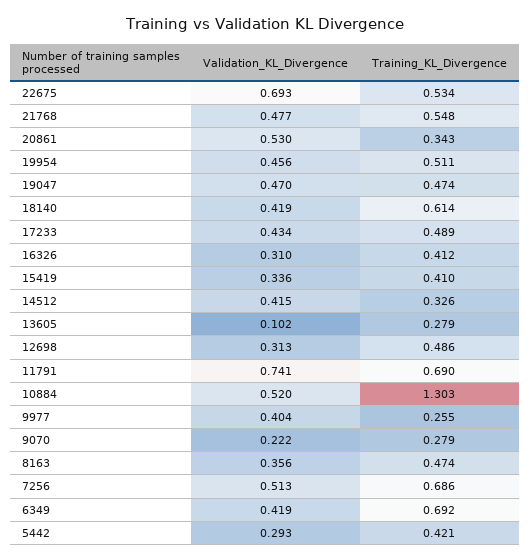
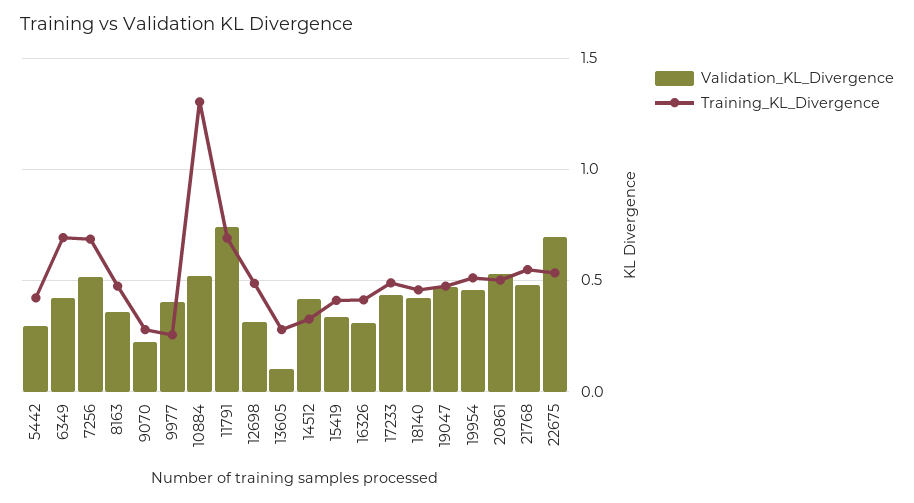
  {
    "Validation_KL_Divergence": {
      "22675": 0.693,
      "21768": 0.477,
      "20861": 0.53,
      "19954": 0.456,
      "19047": 0.47,
      "18140": 0.419,
      "17233": 0.434,
      "16326": 0.31,
      "15419": 0.336,
      "14512": 0.415,
      "13605": 0.102,
      "12698": 0.313,
      "11791": 0.741,
      "10884": 0.52,
      "9977": 0.404,
      "9070": 0.222,
      "8163": 0.356,
      "7256": 0.513,
      "6349": 0.419,
      "5442": 0.293
    },
    "Training_KL_Divergence": {
      "22675": 0.534,
      "21768": 0.548,
-     "20861": 0.343,
+     "20861": 0.5,
      "19954": 0.511,
      "19047": 0.474,
-     "18140": 0.614,
+     "18140": 0.45,
      "17233": 0.489,
      "16326": 0.412,
      "15419": 0.41,
      "14512": 0.326,
      "13605": 0.279,
      "12698": 0.486,
      "11791": 0.69,
      "10884": 1.303,
      "9977": 0.255,
      "9070": 0.279,
      "8163": 0.474,
      "7256": 0.686,
      "6349": 0.692,
      "5442": 0.421
    }
  }

